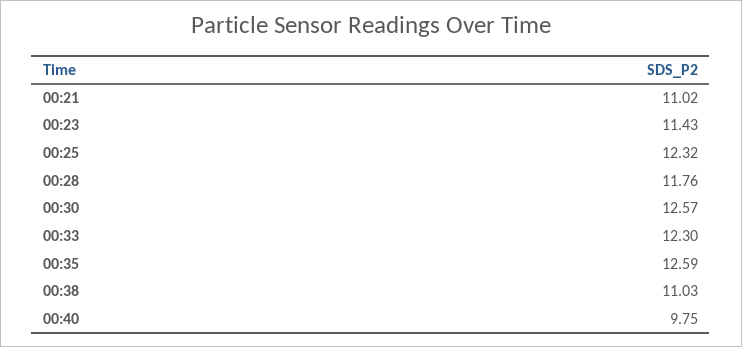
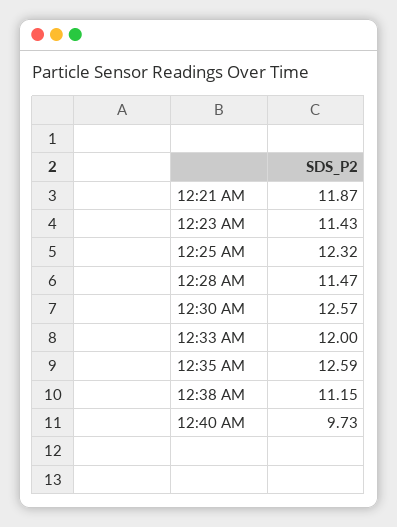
  {
-   "00:21": 11.02,
+   "00:21": 11.87,
    "00:23": 11.43,
    "00:25": 12.32,
-   "00:28": 11.76,
+   "00:28": 11.47,
    "00:30": 12.57,
-   "00:33": 12.3,
+   "00:33": 12,
    "00:35": 12.59,
-   "00:38": 11.03,
+   "00:38": 11.15,
-   "00:40": 9.75
+   "00:40": 9.73
  }

